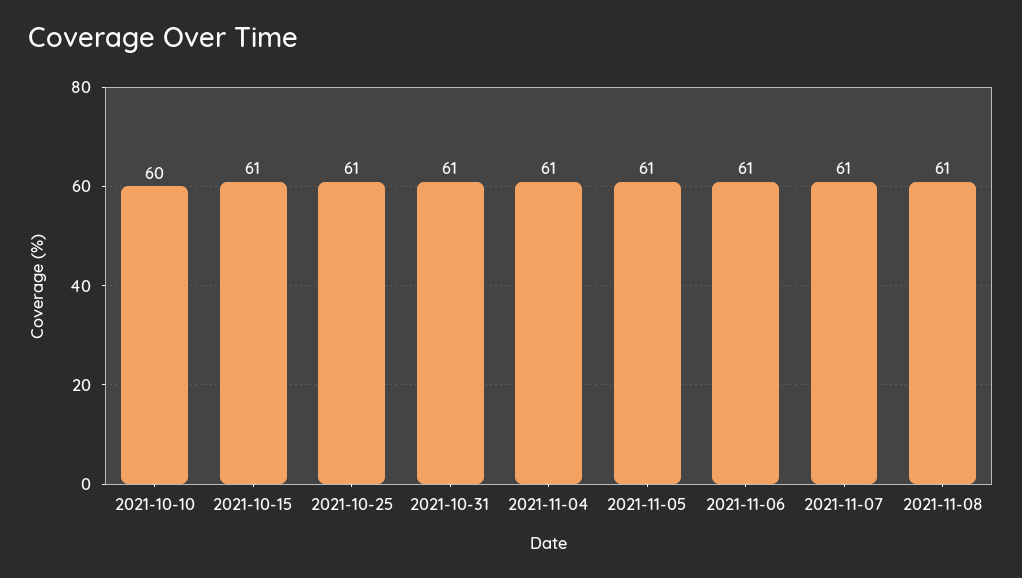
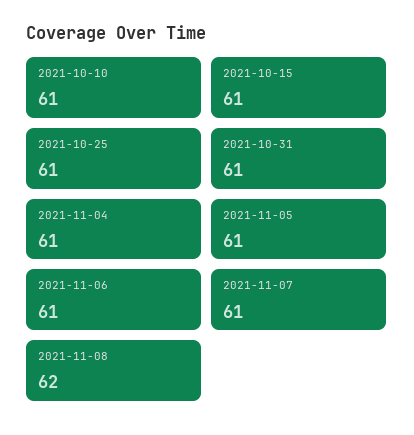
  {
-   "2021-10-10": 60,
+   "2021-10-10": 61,
    "2021-10-15": 61,
    "2021-10-25": 61,
    "2021-10-31": 61,
    "2021-11-04": 61,
    "2021-11-05": 61,
    "2021-11-06": 61,
    "2021-11-07": 61,
-   "2021-11-08": 61
+   "2021-11-08": 62
  }

